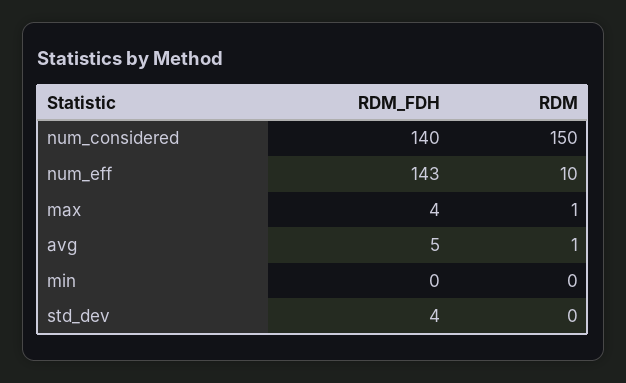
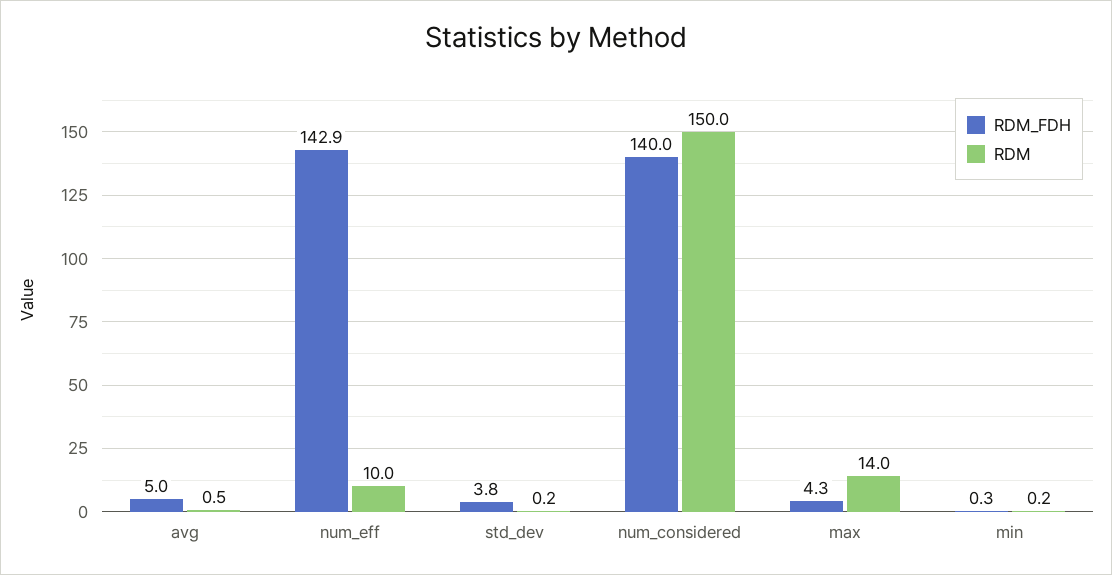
  {
    "RDM_FDH": {
      "num_considered": 140,
      "num_eff": 142.9,
      "max": 4.3,
      "avg": 5,
      "min": 0.3,
      "std_dev": 3.8
    },
    "RDM": {
      "num_considered": 150,
      "num_eff": 10,
-     "max": 1,
+     "max": 14,
      "avg": 0.5,
      "min": 0.2,
      "std_dev": 0.2
    }
  }

